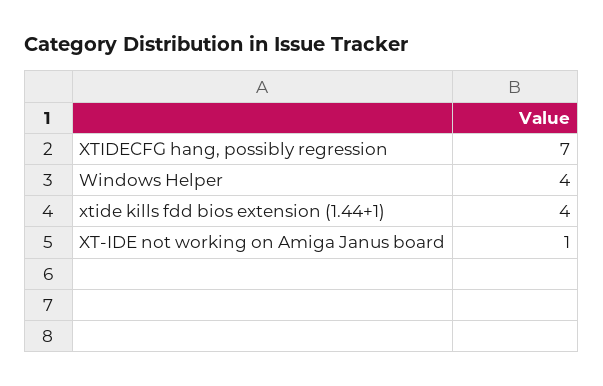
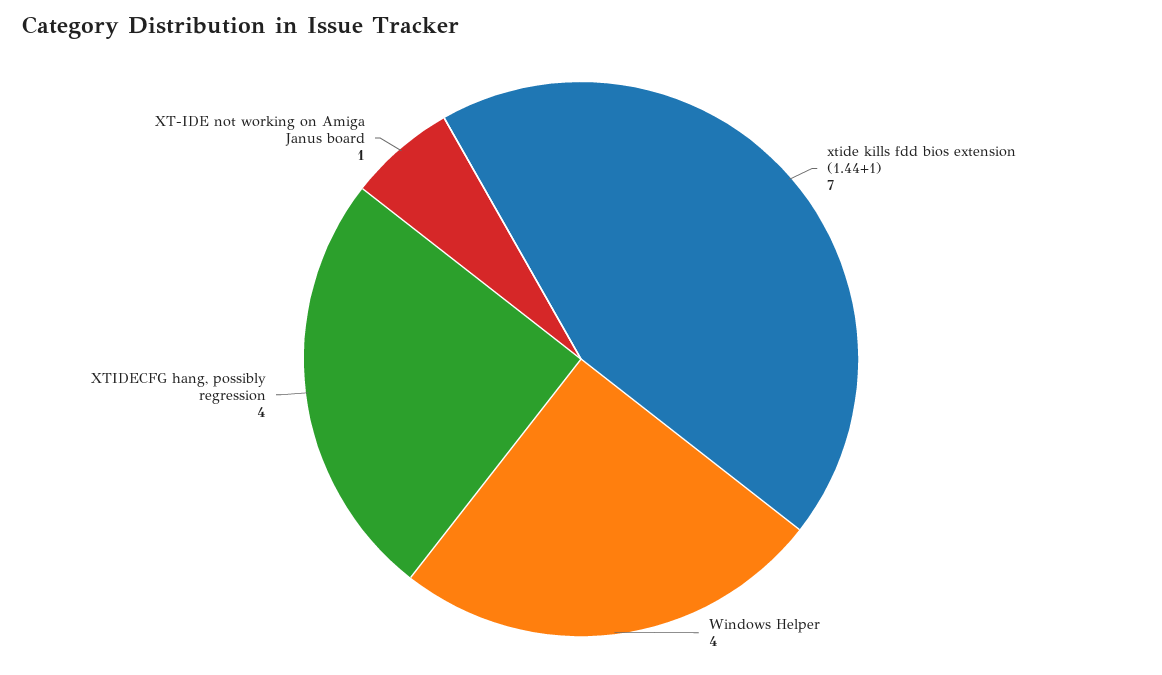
  {
-   "XTIDECFG hang, possibly regression": 7,
+   "XTIDECFG hang, possibly regression": 4,
    "Windows Helper": 4,
-   "xtide kills fdd bios extension (1.44+1)": 4,
+   "xtide kills fdd bios extension (1.44+1)": 7,
    "XT-IDE not working on Amiga Janus board": 1
  }

